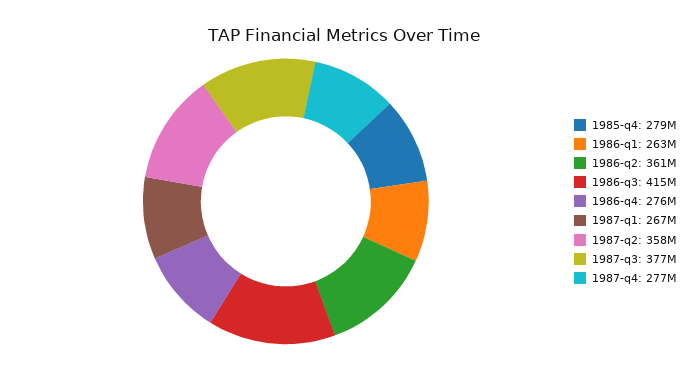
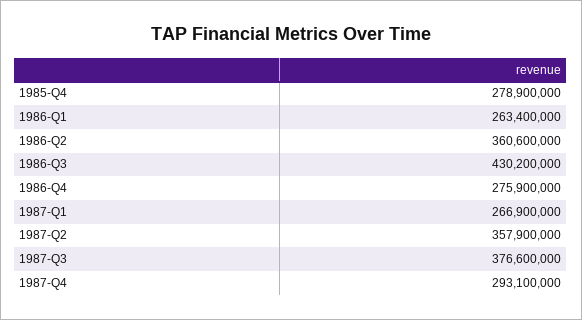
  {
    "1985-q4": 278900000,
    "1986-q1": 263400000,
    "1986-q2": 360600000,
-   "1986-q3": 415000000,
+   "1986-q3": 430200000,
    "1986-q4": 275900000,
    "1987-q1": 266900000,
    "1987-q2": 357900000,
    "1987-q3": 376600000,
-   "1987-q4": 277000000
+   "1987-q4": 293100000
  }

